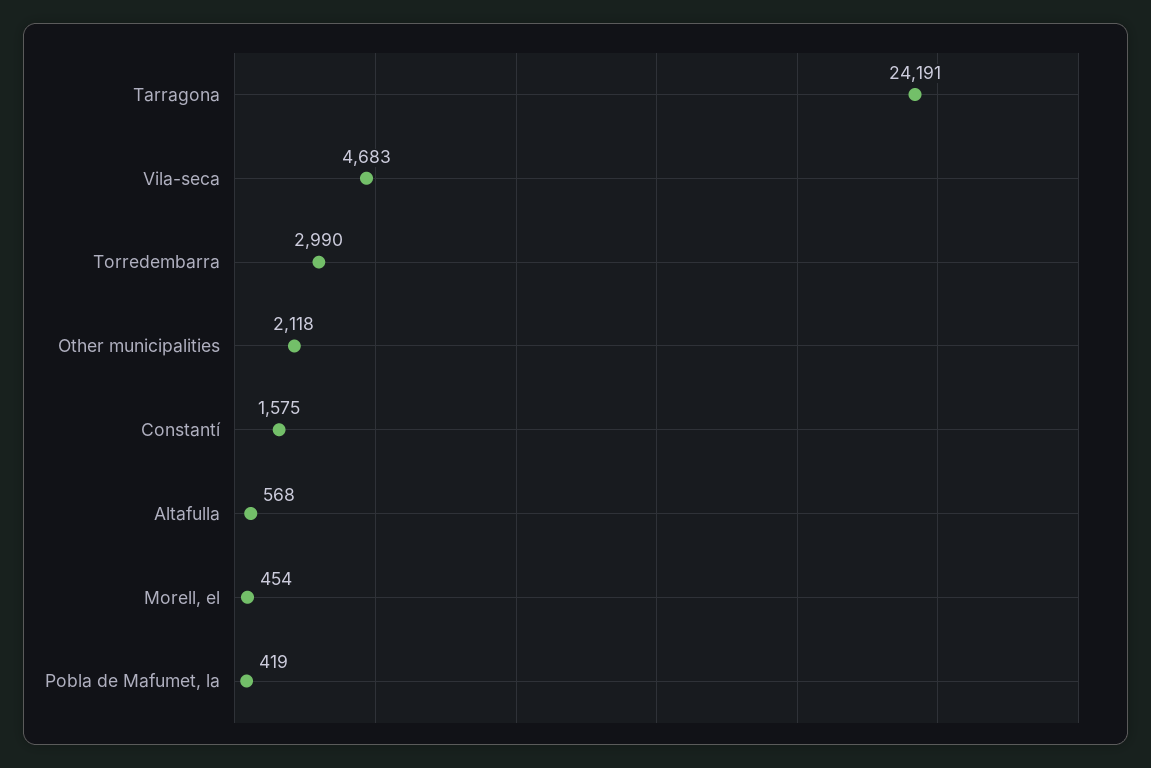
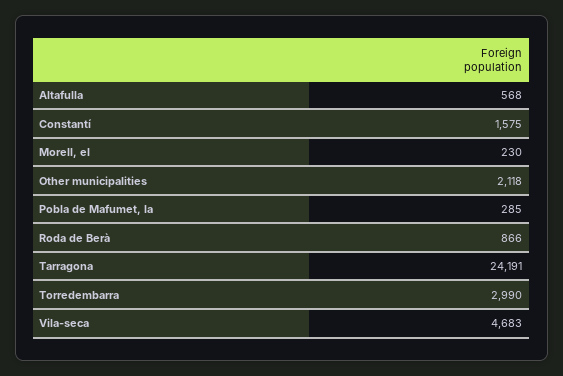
  {
    "Tarragona": 24191,
    "Vila-seca": 4683,
    "Torredembarra": 2990,
    "Other municipalities": 2118,
    "Constantí": 1575,
    "Altafulla": 568,
-   "Morell, el": 454,
+   "Morell, el": 230,
-   "Pobla de Mafumet, la": 419
+   "Pobla de Mafumet, la": 285,
+   "Roda de Berà": 866
  }

